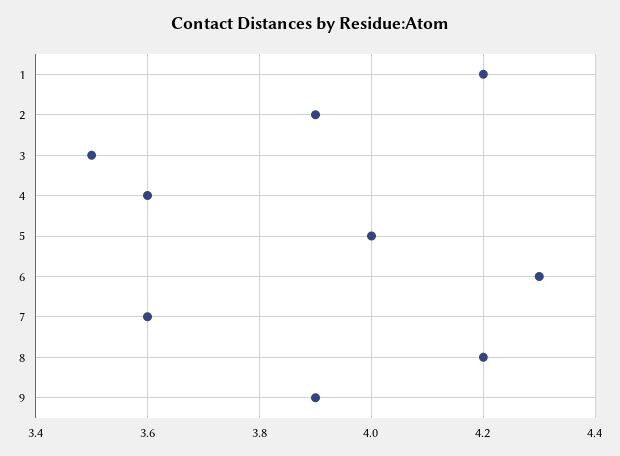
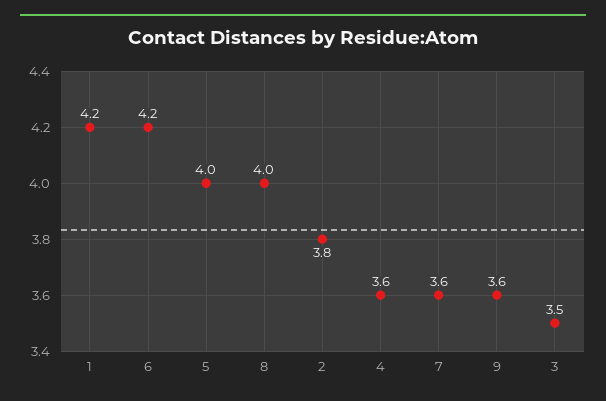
  {
    "1": 4.2,
-   "2": 3.9,
+   "2": 3.8,
    "3": 3.5,
    "4": 3.6,
    "5": 4,
-   "6": 4.3,
+   "6": 4.2,
    "7": 3.6,
-   "8": 4.2,
+   "8": 4,
-   "9": 3.9
+   "9": 3.6
  }

